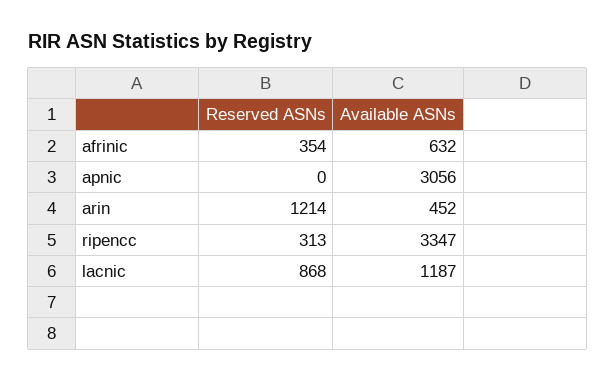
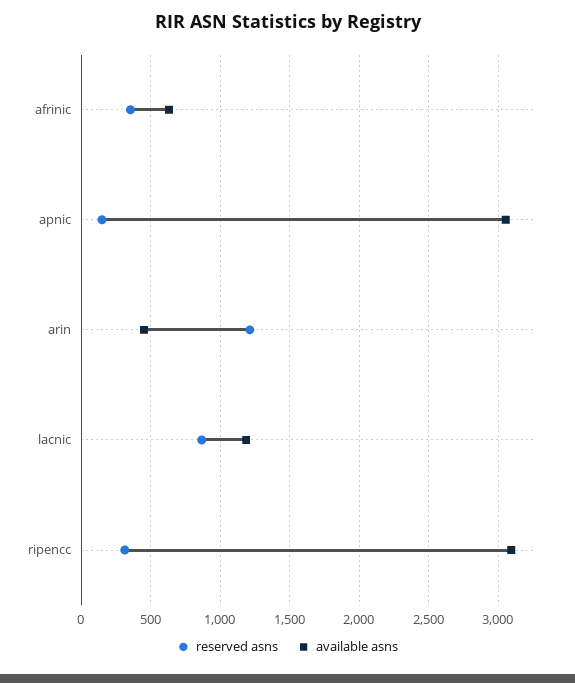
  {
    "Reserved ASNs": {
      "afrinic": 354,
-     "apnic": 0,
+     "apnic": 150,
      "arin": 1214,
      "ripencc": 313,
      "lacnic": 868
    },
    "Available ASNs": {
      "afrinic": 632,
      "apnic": 3056,
      "arin": 452,
-     "ripencc": 3347,
+     "ripencc": 3100,
      "lacnic": 1187
    }
  }

